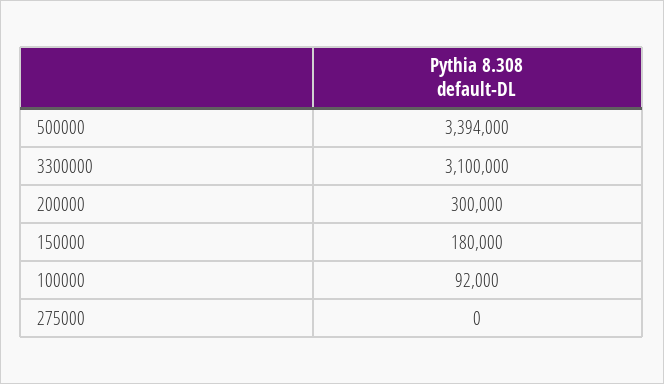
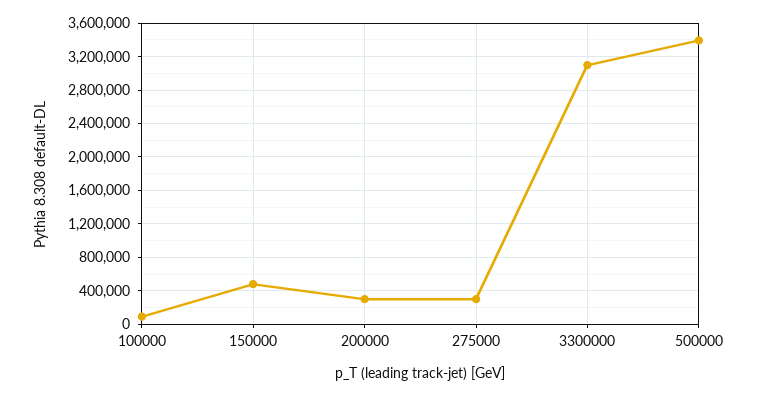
  {
    "500000": 3394000,
    "3300000": 3100000,
    "200000": 300000,
-   "150000": 180000,
+   "150000": 500000,
    "100000": 92000,
-   "275000": 0
+   "275000": 300000
  }

